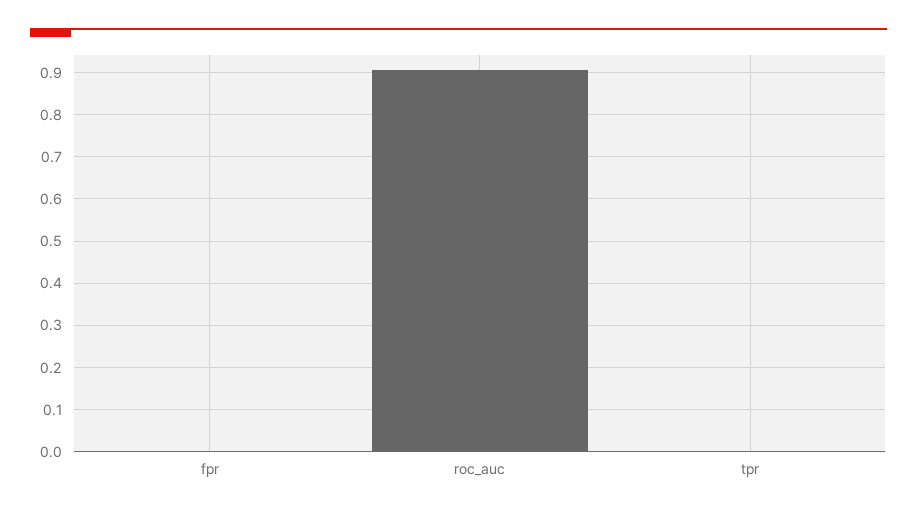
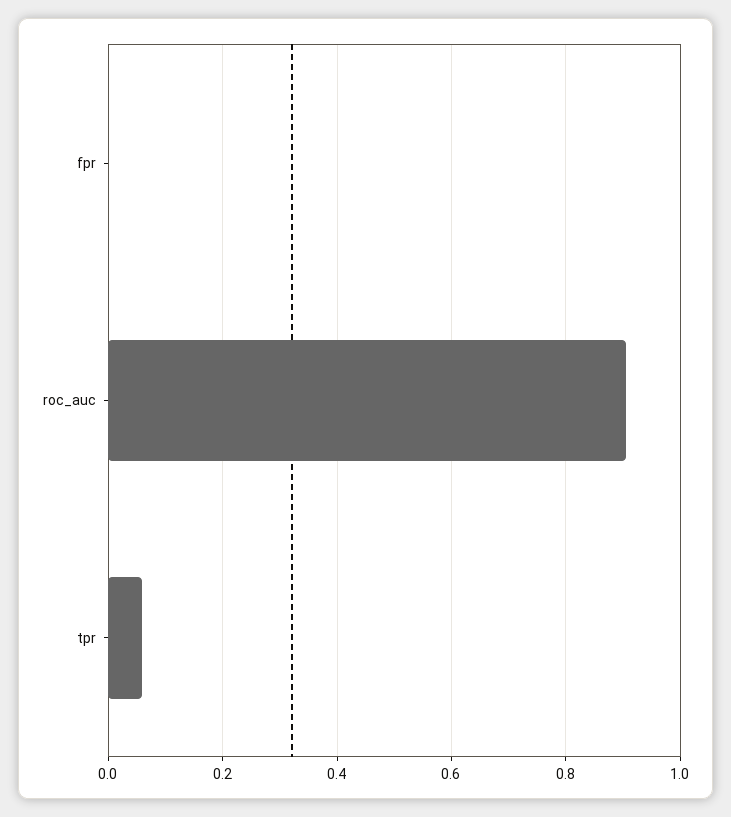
  {
    "fpr": 0,
    "roc_auc": 0.9,
-   "tpr": 0
+   "tpr": 0.06
  }

